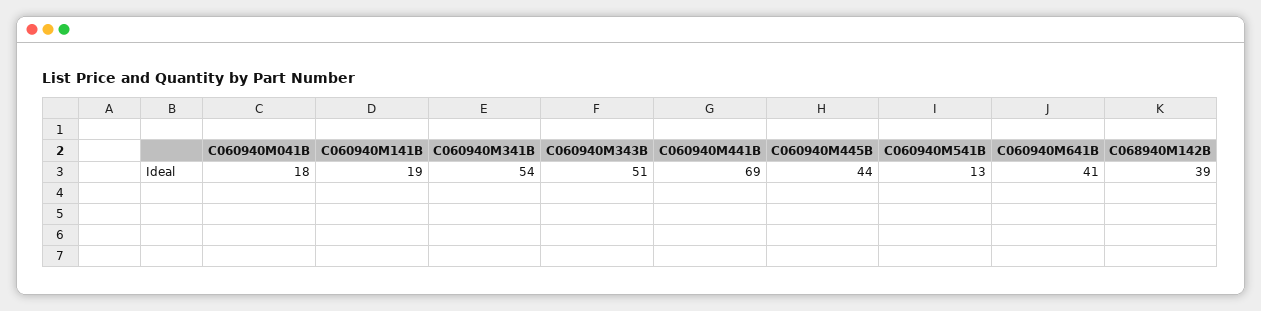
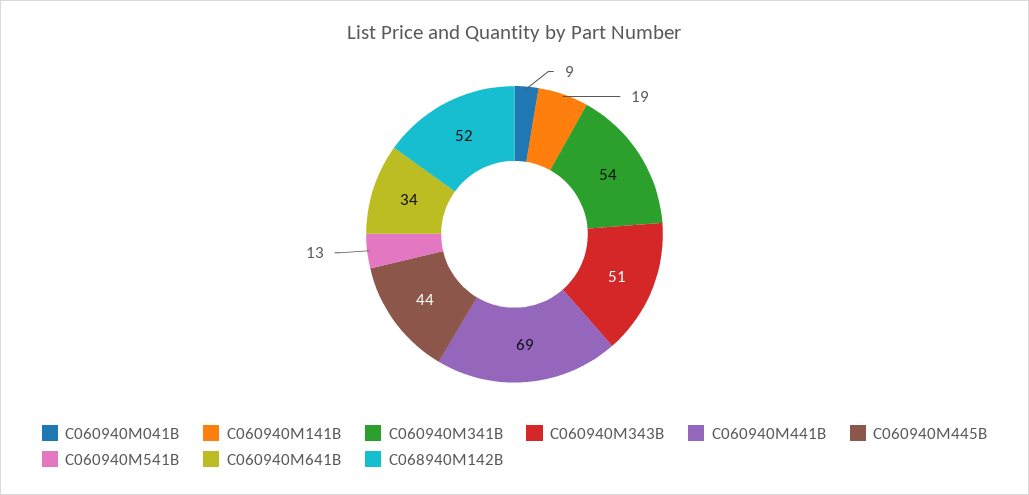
  {
-   "C060940M041B": 18,
+   "C060940M041B": 9,
    "C060940M141B": 19,
    "C060940M341B": 54,
    "C060940M343B": 51,
    "C060940M441B": 69,
    "C060940M445B": 44,
    "C060940M541B": 13,
-   "C060940M641B": 41,
+   "C060940M641B": 34,
-   "C068940M142B": 39
+   "C068940M142B": 52
  }

